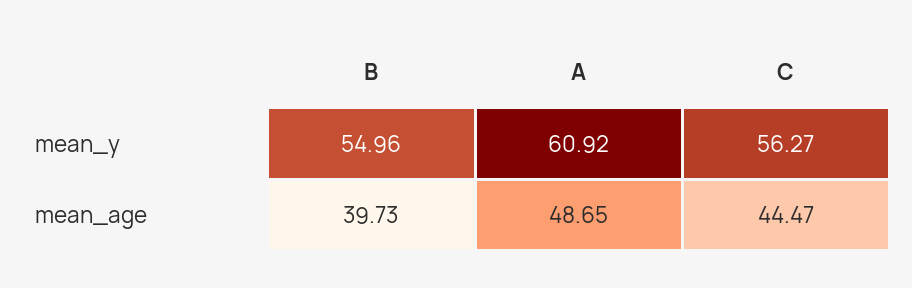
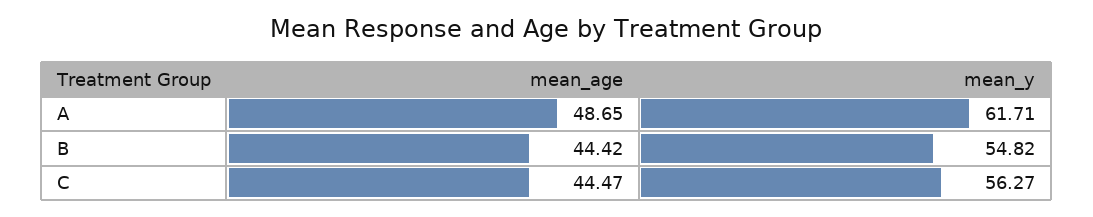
  {
    "B": {
-     "mean_y": 54.96,
+     "mean_y": 54.82,
-     "mean_age": 39.73
+     "mean_age": 44.42
    },
    "A": {
-     "mean_y": 60.92,
+     "mean_y": 61.71,
      "mean_age": 48.65
    },
    "C": {
      "mean_y": 56.27,
      "mean_age": 44.47
    }
  }

